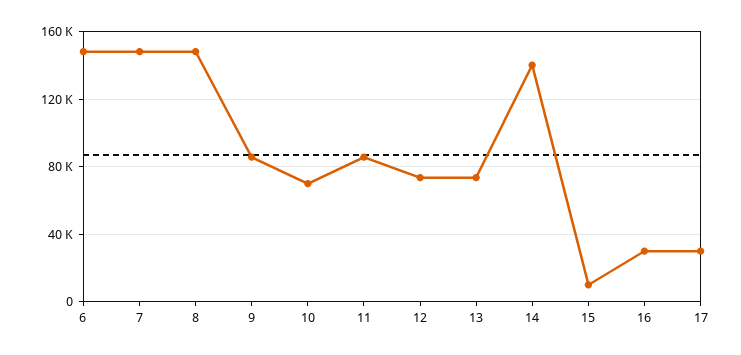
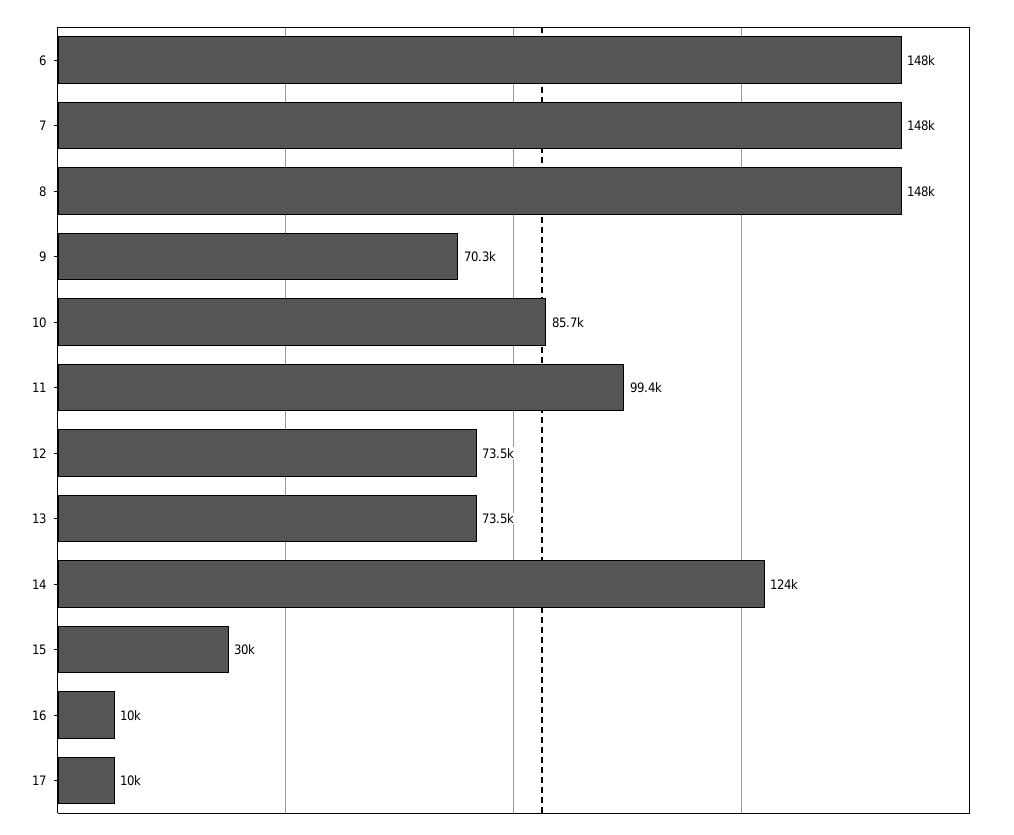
  {
    "6": 148000,
    "7": 148000,
    "8": 148000,
-   "9": 85000,
+   "9": 70300,
-   "10": 70000,
+   "10": 85700,
-   "11": 85000,
+   "11": 99400,
    "12": 73500,
    "13": 73500,
-   "14": 140000,
+   "14": 124000,
-   "15": 10000,
+   "15": 30000,
-   "16": 30000,
+   "16": 10000,
-   "17": 30000
+   "17": 10000
  }

